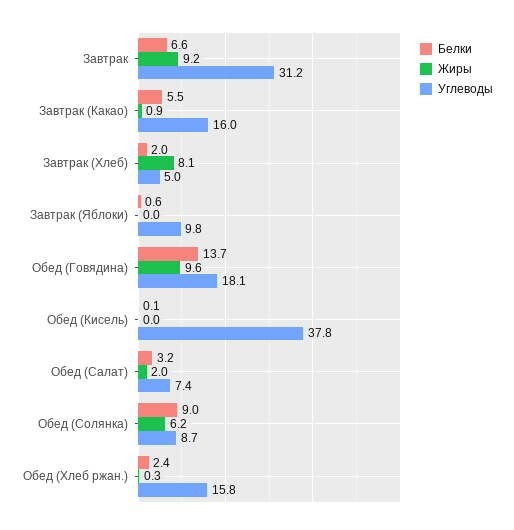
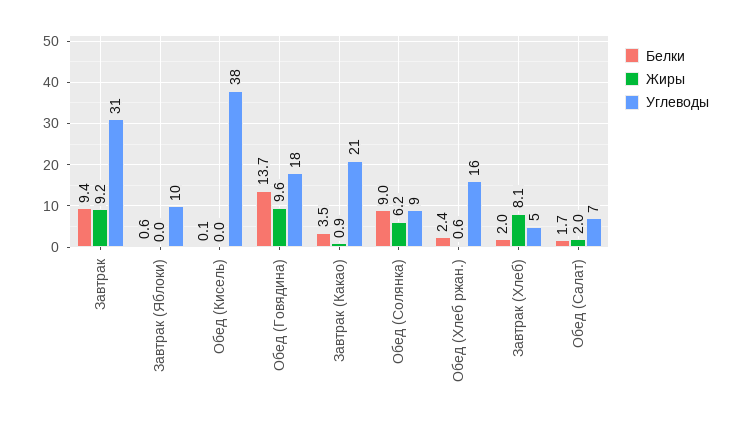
  {
    "Белки": {
-     "Завтрак": 6.6,
+     "Завтрак": 9.4,
-     "Завтрак (Какао)": 5.5,
+     "Завтрак (Какао)": 3.5,
      "Завтрак (Хлеб)": 2,
      "Завтрак (Яблоки)": 0.6,
      "Обед (Говядина)": 13.7,
      "Обед (Кисель)": 0.1,
-     "Обед (Салат)": 3.2,
+     "Обед (Салат)": 1.7,
      "Обед (Солянка)": 9,
      "Обед (Хлеб ржан.)": 2.4
    },
    "Жиры": {
      "Завтрак": 9.2,
      "Завтрак (Какао)": 0.9,
      "Завтрак (Хлеб)": 8.1,
      "Завтрак (Яблоки)": 0,
      "Обед (Говядина)": 9.6,
      "Обед (Кисель)": 0,
      "Обед (Салат)": 2,
      "Обед (Солянка)": 6.2,
-     "Обед (Хлеб ржан.)": 0.3
+     "Обед (Хлеб ржан.)": 0.6
    },
    "Углеводы": {
      "Завтрак": 31.2,
-     "Завтрак (Какао)": 16,
+     "Завтрак (Какао)": 21,
      "Завтрак (Хлеб)": 5,
      "Завтрак (Яблоки)": 9.8,
      "Обед (Говядина)": 18.1,
      "Обед (Кисель)": 37.8,
      "Обед (Салат)": 7.4,
      "Обед (Солянка)": 8.7,
      "Обед (Хлеб ржан.)": 15.8
    }
  }

